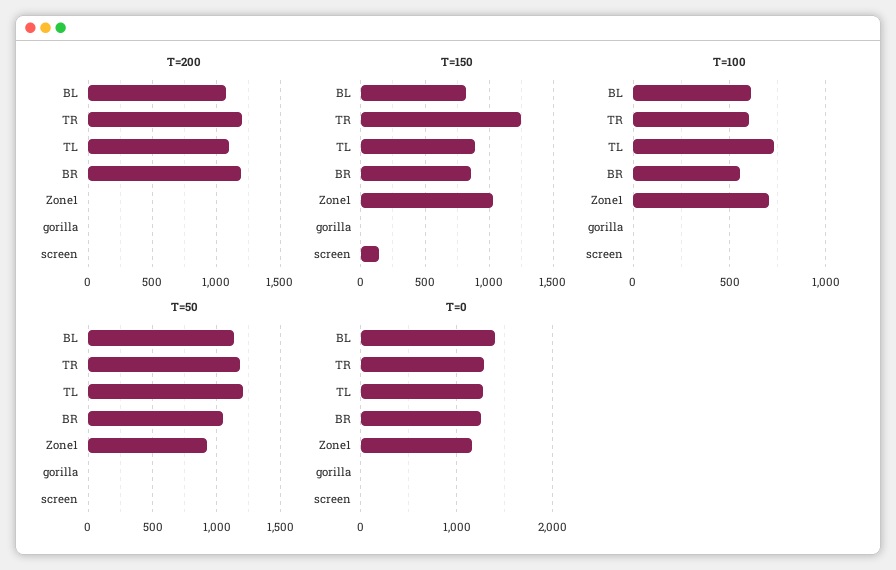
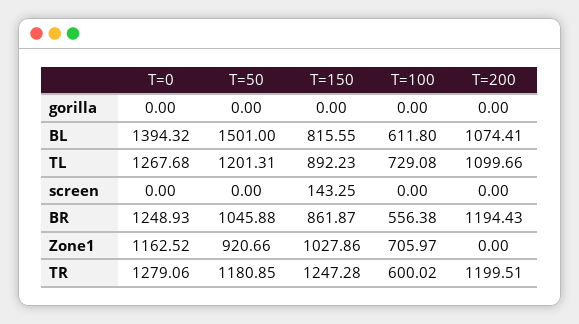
  {
    "T=200": {
      "BL": 1074.41,
      "TR": 1199.51,
      "TL": 1099.66,
      "BR": 1194.43,
      "Zone1": 0,
      "gorilla": 0,
      "screen": 0
    },
    "T=150": {
      "BL": 815.55,
      "TR": 1247.28,
      "TL": 892.23,
      "BR": 861.87,
      "Zone1": 1027.86,
      "gorilla": 0,
      "screen": 143.25
    },
    "T=100": {
      "BL": 611.8,
      "TR": 600.02,
      "TL": 729.08,
      "BR": 556.38,
      "Zone1": 705.97,
      "gorilla": 0,
      "screen": 0
    },
    "T=50": {
-     "BL": 1150,
+     "BL": 1501,
      "TR": 1180.85,
      "TL": 1201.31,
      "BR": 1045.88,
      "Zone1": 920.66,
      "gorilla": 0,
      "screen": 0
    },
    "T=0": {
      "BL": 1394.32,
      "TR": 1279.06,
      "TL": 1267.68,
      "BR": 1248.93,
      "Zone1": 1162.52,
      "gorilla": 0,
      "screen": 0
    }
  }

